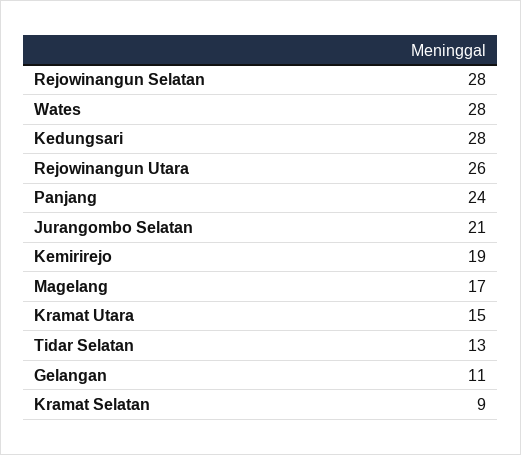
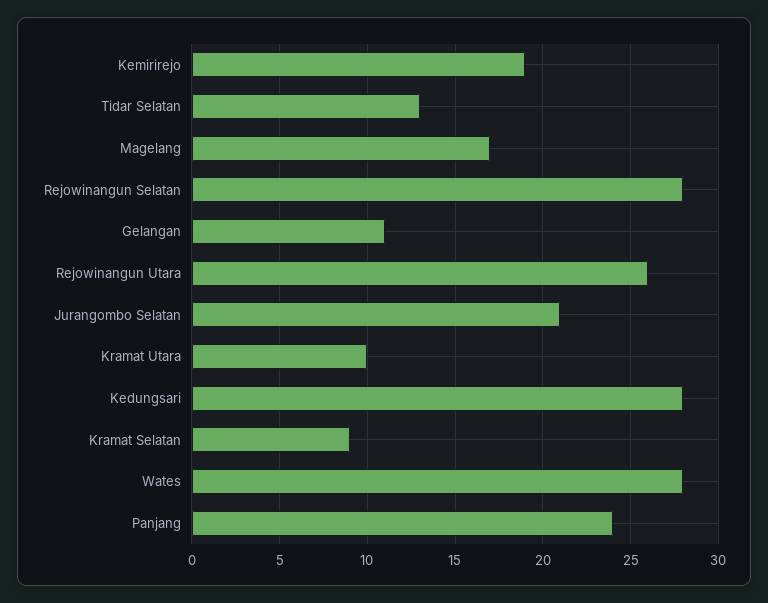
  {
    "Rejowinangun Selatan": 28,
    "Wates": 28,
    "Kedungsari": 28,
    "Rejowinangun Utara": 26,
    "Panjang": 24,
    "Jurangombo Selatan": 21,
    "Kemirirejo": 19,
    "Magelang": 17,
-   "Kramat Utara": 15,
+   "Kramat Utara": 10,
    "Tidar Selatan": 13,
    "Gelangan": 11,
    "Kramat Selatan": 9
  }

